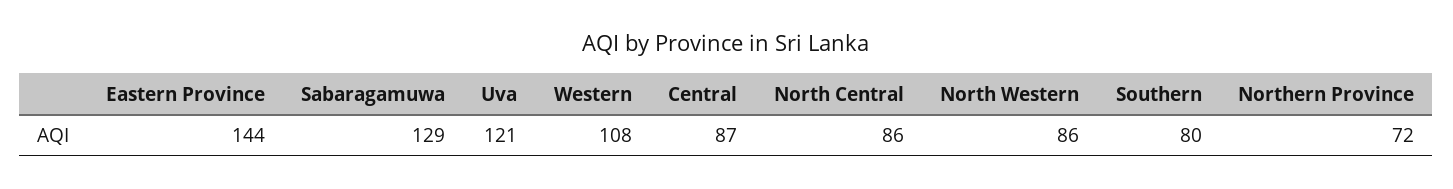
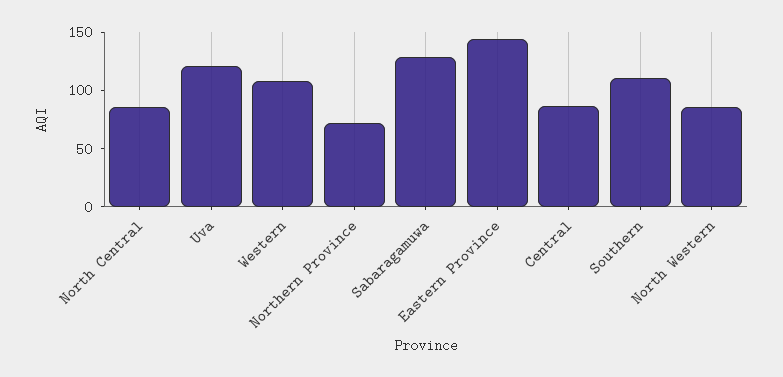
  {
    "Eastern Province": 144,
    "Sabaragamuwa": 129,
    "Uva": 121,
    "Western": 108,
    "Central": 87,
    "North Central": 86,
    "North Western": 86,
-   "Southern": 80,
+   "Southern": 110,
    "Northern Province": 72
  }

